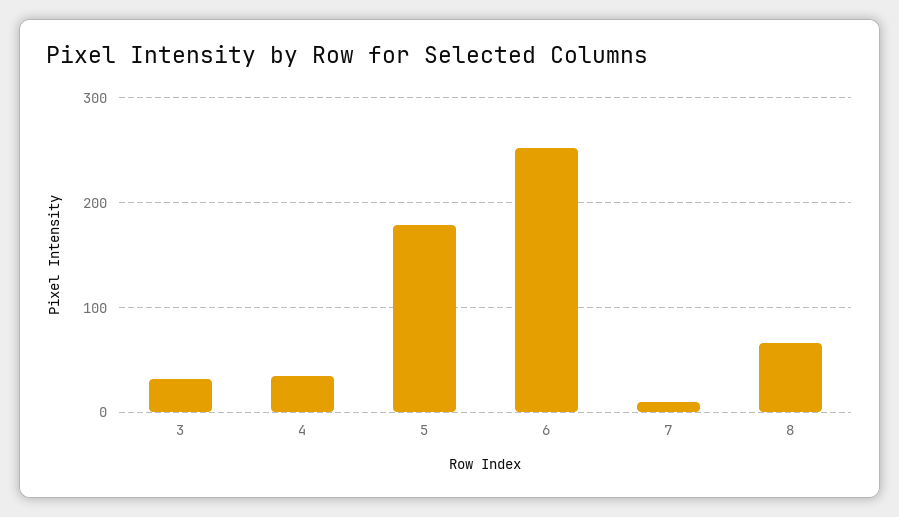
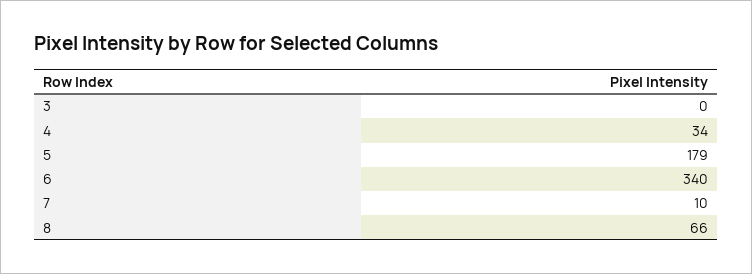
  {
-   "3": 30,
+   "3": 0,
    "4": 34,
    "5": 179,
-   "6": 250,
+   "6": 340,
    "7": 10,
    "8": 66
  }

